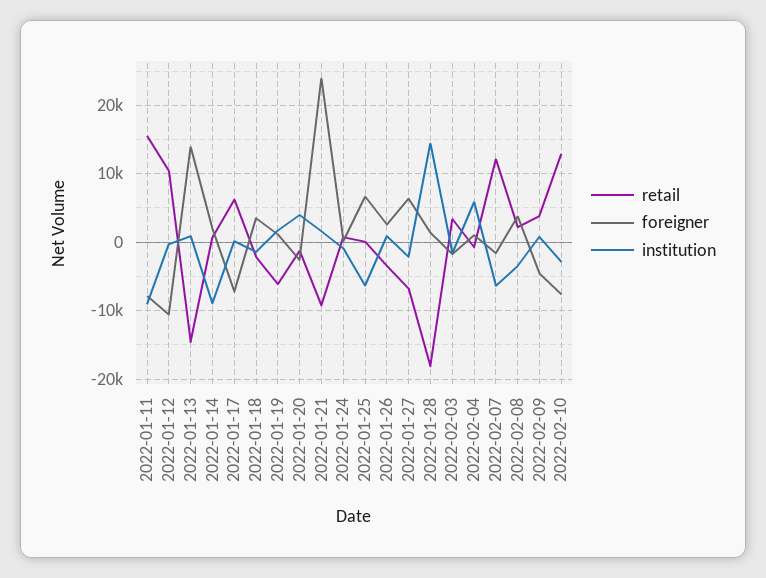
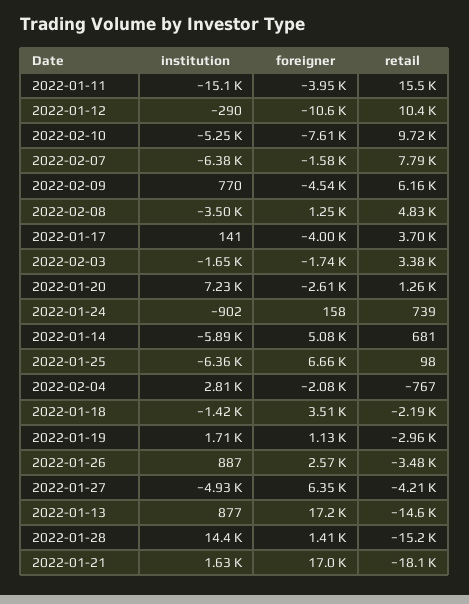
  {
    "retail": {
      "2022-01-11": 15500,
      "2022-01-12": 10400,
      "2022-01-13": -14600,
      "2022-01-14": 681,
-     "2022-01-17": 6000,
+     "2022-01-17": 3700,
      "2022-01-18": -2190,
-     "2022-01-19": -6000,
+     "2022-01-19": -2960,
-     "2022-01-20": -1000,
+     "2022-01-20": 1260,
-     "2022-01-21": -9000,
+     "2022-01-21": -18100,
      "2022-01-24": 739,
      "2022-01-25": 98,
      "2022-01-26": -3480,
-     "2022-01-27": -7000,
+     "2022-01-27": -4210,
-     "2022-01-28": -18000,
+     "2022-01-28": -15200,
      "2022-02-03": 3380,
      "2022-02-04": -767,
-     "2022-02-07": 12000,
+     "2022-02-07": 7790,
-     "2022-02-08": 2000,
+     "2022-02-08": 4830,
-     "2022-02-09": 4000,
+     "2022-02-09": 6160,
-     "2022-02-10": 13000
+     "2022-02-10": 9720
    },
    "foreigner": {
-     "2022-01-11": -8000,
+     "2022-01-11": -3950,
      "2022-01-12": -10600,
-     "2022-01-13": 14000,
+     "2022-01-13": 17200,
-     "2022-01-14": 2000,
+     "2022-01-14": 5080,
-     "2022-01-17": -7000,
+     "2022-01-17": -4000,
      "2022-01-18": 3510,
      "2022-01-19": 1130,
      "2022-01-20": -2610,
-     "2022-01-21": 24000,
+     "2022-01-21": 17000,
      "2022-01-24": 158,
      "2022-01-25": 6660,
      "2022-01-26": 2570,
      "2022-01-27": 6350,
      "2022-01-28": 1410,
      "2022-02-03": -1740,
-     "2022-02-04": 1000,
+     "2022-02-04": -2080,
      "2022-02-07": -1580,
-     "2022-02-08": 4000,
+     "2022-02-08": 1250,
      "2022-02-09": -4540,
      "2022-02-10": -7610
    },
    "institution": {
-     "2022-01-11": -9000,
+     "2022-01-11": -15100,
      "2022-01-12": -290,
      "2022-01-13": 877,
-     "2022-01-14": -9000,
+     "2022-01-14": -5890,
      "2022-01-17": 141,
      "2022-01-18": -1420,
      "2022-01-19": 1710,
-     "2022-01-20": 4000,
+     "2022-01-20": 7230,
      "2022-01-21": 1630,
      "2022-01-24": -902,
      "2022-01-25": -6360,
      "2022-01-26": 887,
-     "2022-01-27": -2000,
+     "2022-01-27": -4930,
      "2022-01-28": 14400,
      "2022-02-03": -1650,
-     "2022-02-04": 6000,
+     "2022-02-04": 2810,
      "2022-02-07": -6380,
      "2022-02-08": -3500,
      "2022-02-09": 770,
-     "2022-02-10": -3000
+     "2022-02-10": -5250
    }
  }

